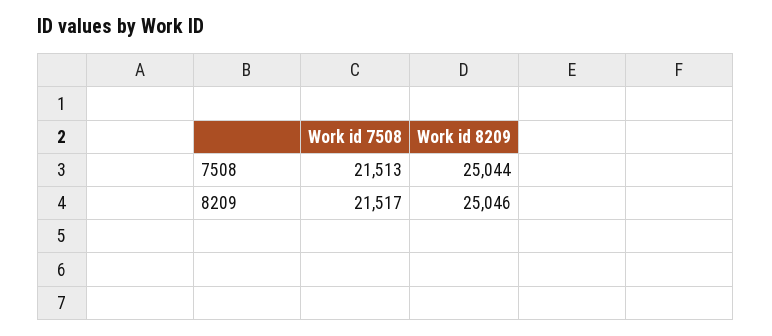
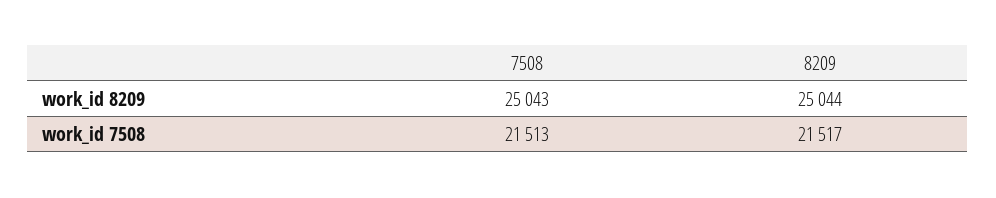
  {
    "Work id 7508": {
      "7508": 21513,
      "8209": 21517
    },
    "Work id 8209": {
-     "7508": 25044,
+     "7508": 25043,
-     "8209": 25046
+     "8209": 25044
    }
  }

